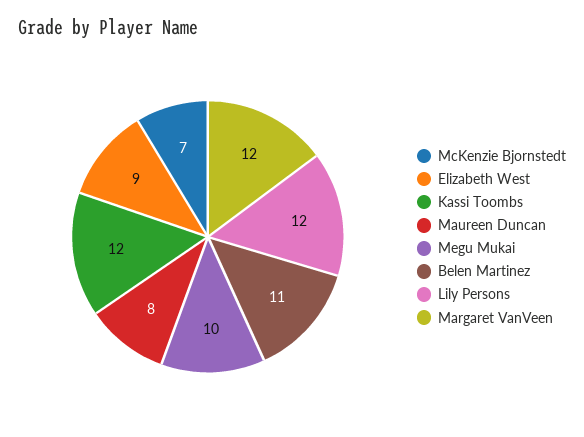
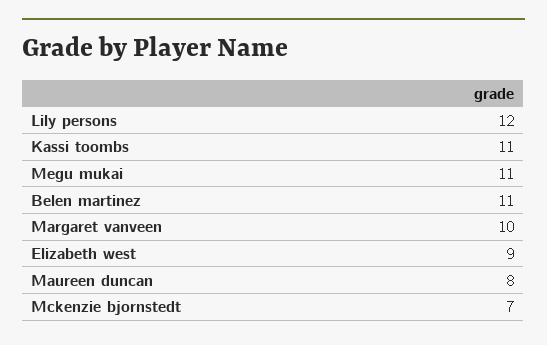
  {
    "McKenzie Bjornstedt": 7,
    "Elizabeth West": 9,
-   "Kassi Toombs": 12,
+   "Kassi Toombs": 11,
    "Maureen Duncan": 8,
-   "Megu Mukai": 10,
+   "Megu Mukai": 11,
    "Belen Martinez": 11,
    "Lily Persons": 12,
-   "Margaret VanVeen": 12
+   "Margaret VanVeen": 10
  }

